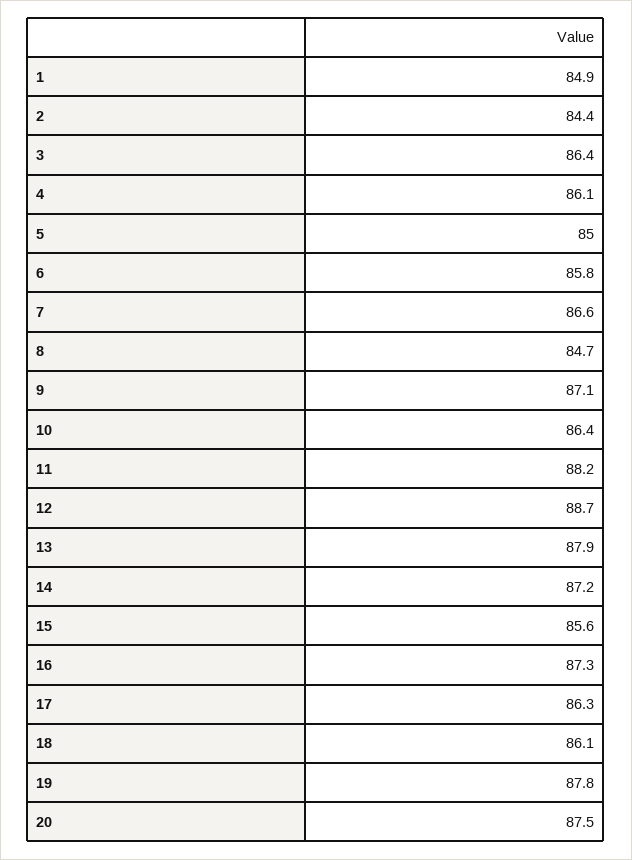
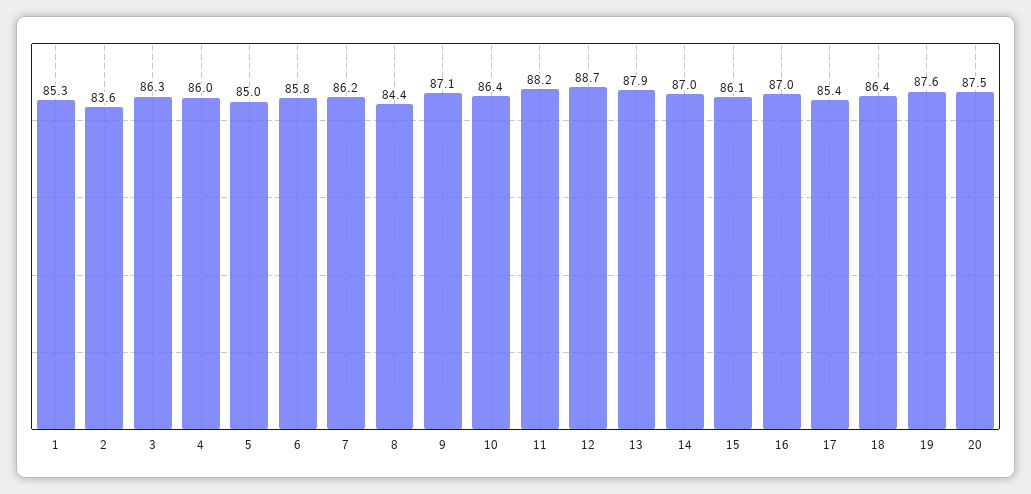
  {
-   "1": 84.9,
+   "1": 85.3,
-   "2": 84.4,
+   "2": 83.6,
-   "3": 86.4,
+   "3": 86.3,
-   "4": 86.1,
+   "4": 86,
    "5": 85,
    "6": 85.8,
-   "7": 86.6,
+   "7": 86.2,
-   "8": 84.7,
+   "8": 84.4,
    "9": 87.1,
    "10": 86.4,
    "11": 88.2,
    "12": 88.7,
    "13": 87.9,
-   "14": 87.2,
+   "14": 87,
-   "15": 85.6,
+   "15": 86.1,
-   "16": 87.3,
+   "16": 87,
-   "17": 86.3,
+   "17": 85.4,
-   "18": 86.1,
+   "18": 86.4,
-   "19": 87.8,
+   "19": 87.6,
    "20": 87.5
  }

